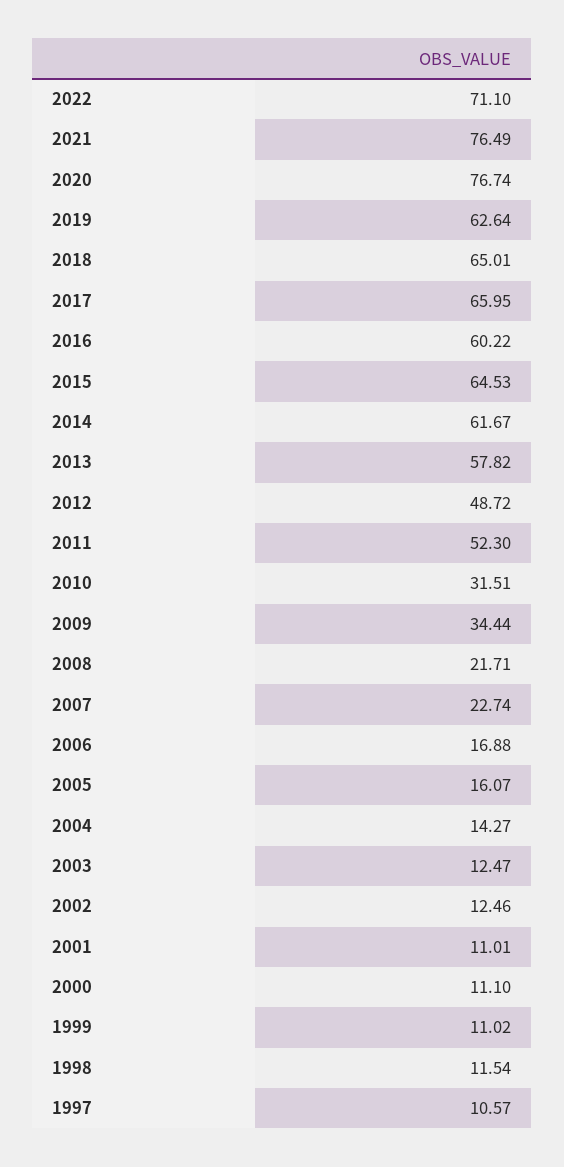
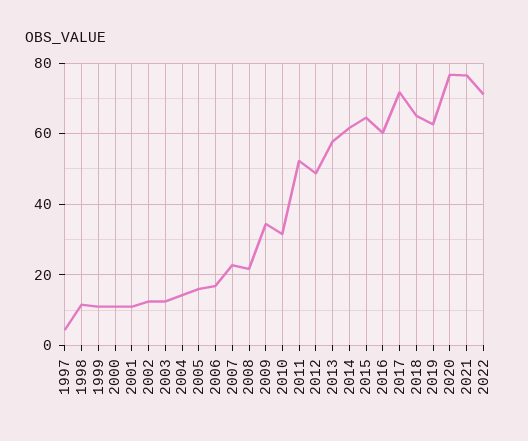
  {
    "2022": 71.1,
    "2021": 76.49,
    "2020": 76.74,
    "2019": 62.64,
    "2018": 65.01,
-   "2017": 65.95,
+   "2017": 72,
    "2016": 60.22,
    "2015": 64.53,
    "2014": 61.67,
    "2013": 57.82,
    "2012": 48.72,
    "2011": 52.3,
    "2010": 31.51,
    "2009": 34.44,
    "2008": 21.71,
    "2007": 22.74,
    "2006": 16.88,
    "2005": 16.07,
    "2004": 14.27,
    "2003": 12.47,
    "2002": 12.46,
    "2001": 11.01,
    "2000": 11.1,
    "1999": 11.02,
    "1998": 11.54,
-   "1997": 10.57
+   "1997": 4
  }

